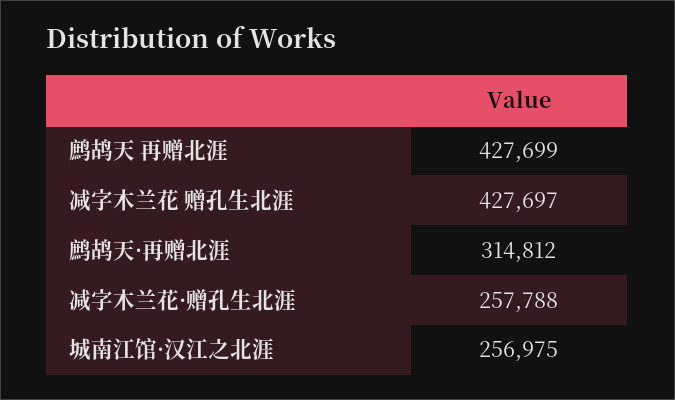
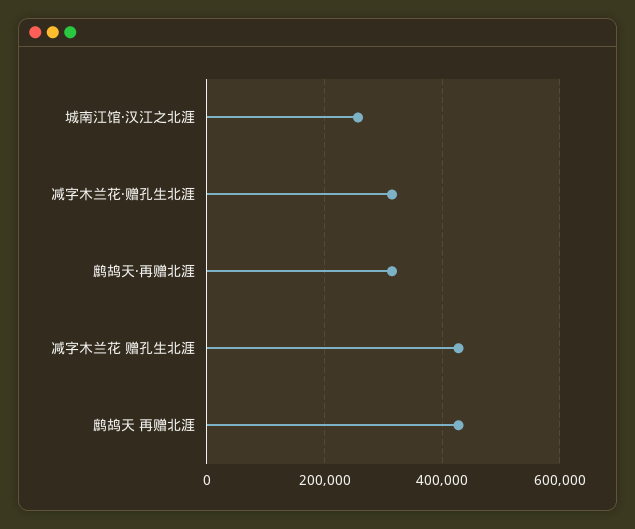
  {
    "鹧鸪天 再赠北涯": 427699,
    "减字木兰花 赠孔生北涯": 427697,
    "鹧鸪天·再赠北涯": 314812,
-   "减字木兰花·赠孔生北涯": 257788,
+   "减字木兰花·赠孔生北涯": 320000,
    "城南江馆·汉江之北涯": 256975
  }

